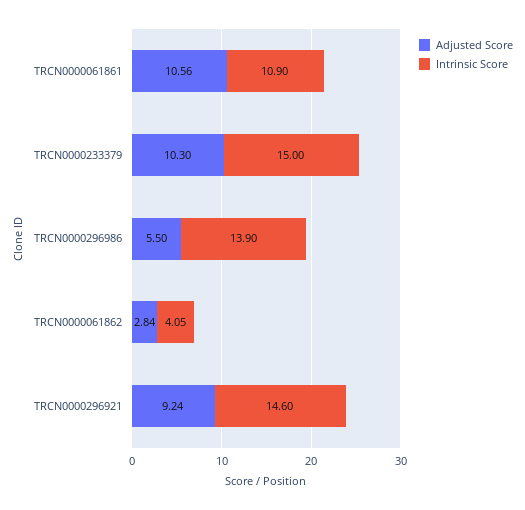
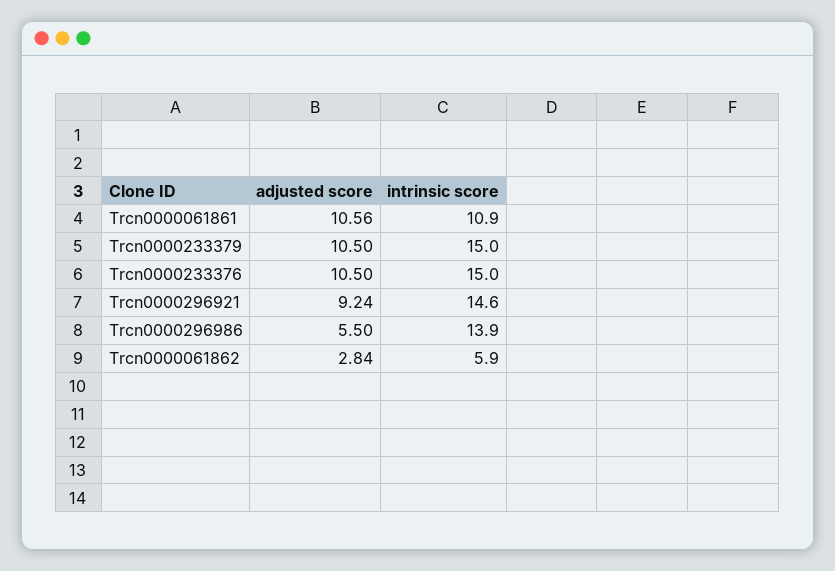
  {
    "Adjusted Score": {
      "TRCN0000061861": 10.56,
-     "TRCN0000233379": 10.3,
+     "TRCN0000233379": 10.5,
      "TRCN0000296986": 5.5,
      "TRCN0000061862": 2.84,
-     "TRCN0000296921": 9.24
+     "TRCN0000296921": 9.24,
+     "Trcn0000233376": 10.5
    },
    "Intrinsic Score": {
      "TRCN0000061861": 10.9,
      "TRCN0000233379": 15,
      "TRCN0000296986": 13.9,
-     "TRCN0000061862": 4.05,
+     "TRCN0000061862": 5.9,
-     "TRCN0000296921": 14.6
+     "TRCN0000296921": 14.6,
+     "Trcn0000233376": 15
    }
  }

